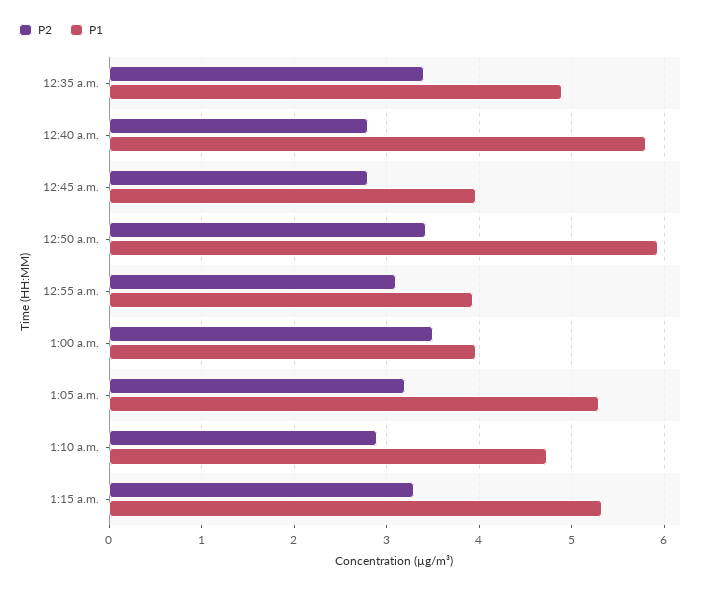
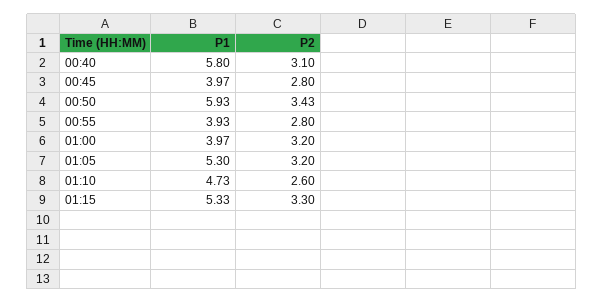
  {
    "P2": {
-     "12:35 a.m.": 3.4,
-     "12:40 a.m.": 2.8,
+     "12:40 a.m.": 3.1,
      "12:45 a.m.": 2.8,
      "12:50 a.m.": 3.43,
-     "12:55 a.m.": 3.1,
+     "12:55 a.m.": 2.8,
-     "1:00 a.m.": 3.5,
+     "1:00 a.m.": 3.2,
      "1:05 a.m.": 3.2,
-     "1:10 a.m.": 2.9,
+     "1:10 a.m.": 2.6,
      "1:15 a.m.": 3.3
    },
    "P1": {
-     "12:35 a.m.": 4.9,
      "12:40 a.m.": 5.8,
      "12:45 a.m.": 3.97,
      "12:50 a.m.": 5.93,
      "12:55 a.m.": 3.93,
      "1:00 a.m.": 3.97,
      "1:05 a.m.": 5.3,
      "1:10 a.m.": 4.73,
      "1:15 a.m.": 5.33
    }
  }

